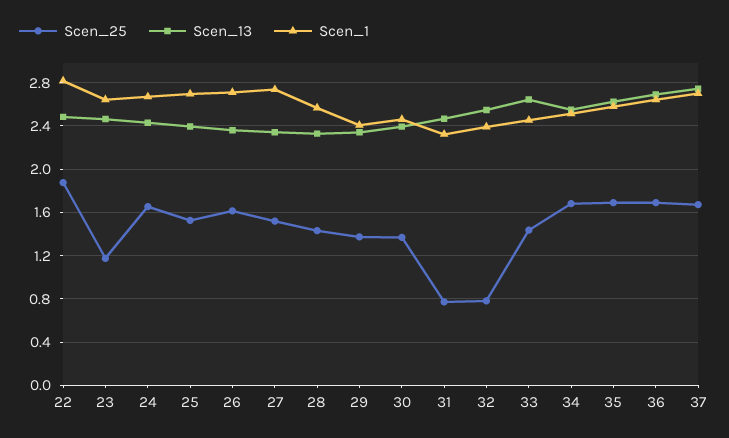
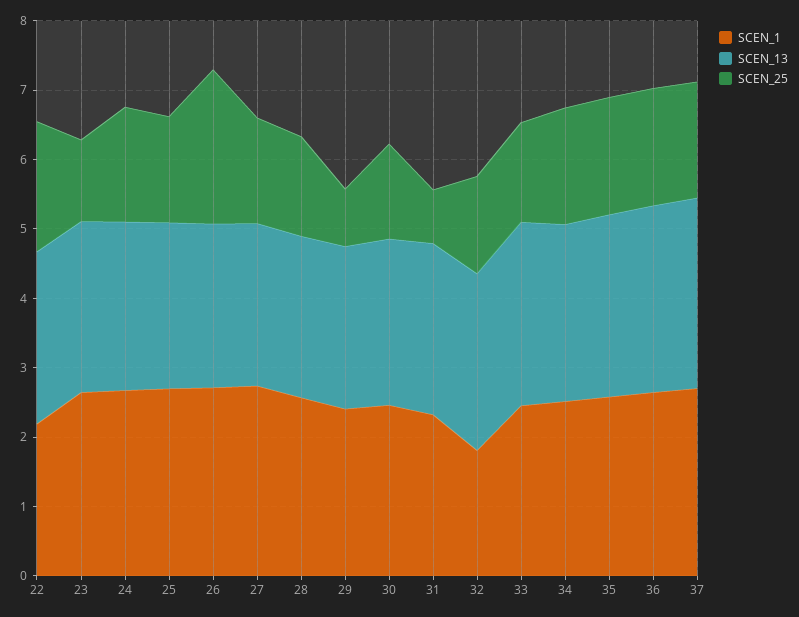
  {
    "Scen_25": {
      "22": 1.9,
      "23": 1.2,
      "24": 1.7,
      "25": 1.5,
-     "26": 1.6,
+     "26": 2.2,
      "27": 1.5,
      "28": 1.4,
-     "29": 1.4,
+     "29": 0.8,
      "30": 1.4,
      "31": 0.8,
-     "32": 0.8,
+     "32": 1.4,
      "33": 1.4,
      "34": 1.7,
      "35": 1.7,
      "36": 1.7,
      "37": 1.7
    },
    "Scen_13": {
      "22": 2.5,
      "23": 2.5,
      "24": 2.4,
      "25": 2.4,
      "26": 2.4,
      "27": 2.3,
      "28": 2.3,
      "29": 2.3,
      "30": 2.4,
      "31": 2.5,
      "32": 2.5,
      "33": 2.6,
      "34": 2.6,
      "35": 2.6,
      "36": 2.7,
      "37": 2.7
    },
    "Scen_1": {
-     "22": 2.8,
+     "22": 2.2,
      "23": 2.6,
      "24": 2.7,
      "25": 2.7,
      "26": 2.7,
      "27": 2.7,
      "28": 2.6,
      "29": 2.4,
      "30": 2.5,
      "31": 2.3,
-     "32": 2.4,
+     "32": 1.8,
      "33": 2.5,
      "34": 2.5,
      "35": 2.6,
      "36": 2.6,
      "37": 2.7
    }
  }

